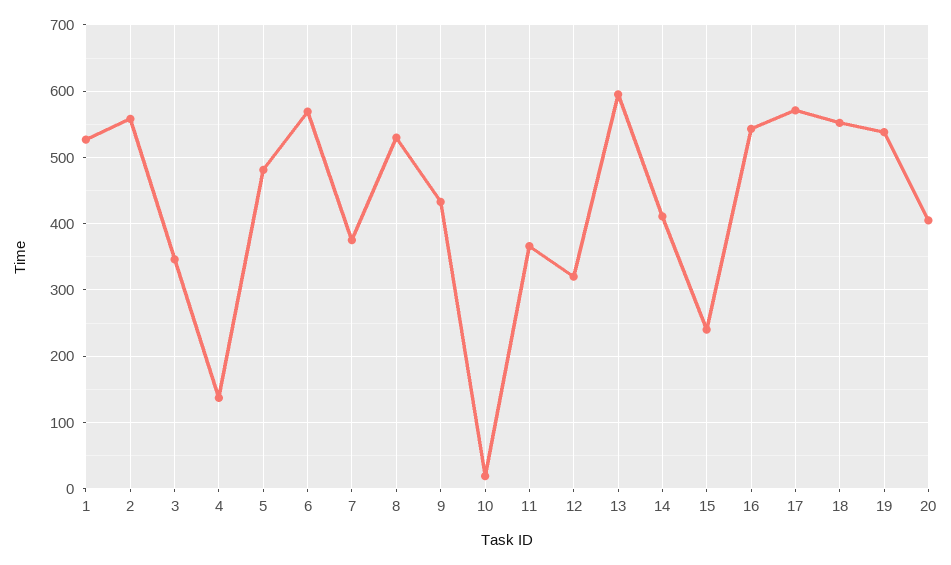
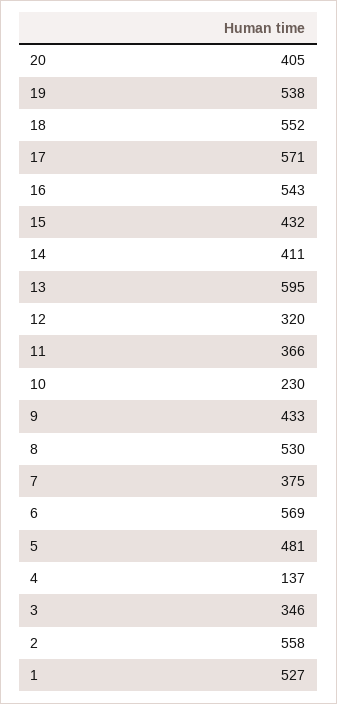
  {
    "1": 527,
    "2": 558,
    "3": 346,
    "4": 137,
    "5": 481,
    "6": 569,
    "7": 375,
    "8": 530,
    "9": 433,
-   "10": 20,
+   "10": 230,
    "11": 366,
    "12": 320,
    "13": 595,
    "14": 411,
-   "15": 240,
+   "15": 432,
    "16": 543,
    "17": 571,
    "18": 552,
    "19": 538,
    "20": 405
  }

